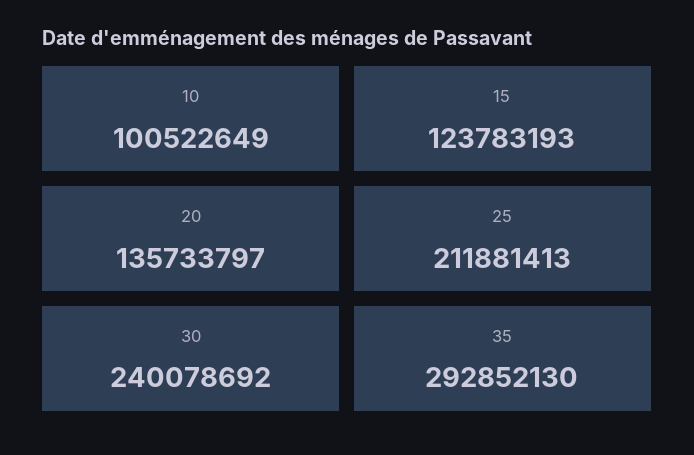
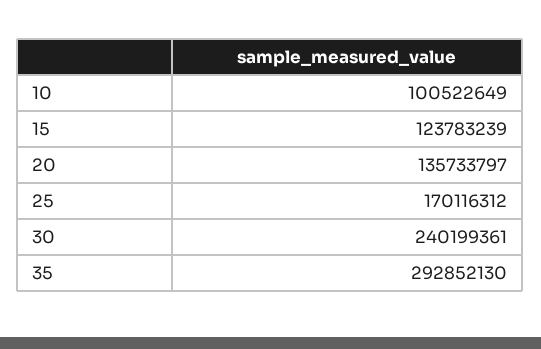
  {
    "10": 100522649,
-   "15": 123783193,
+   "15": 123783239,
    "20": 135733797,
-   "25": 211881413,
+   "25": 170116312,
-   "30": 240078692,
+   "30": 240199361,
    "35": 292852130
  }

